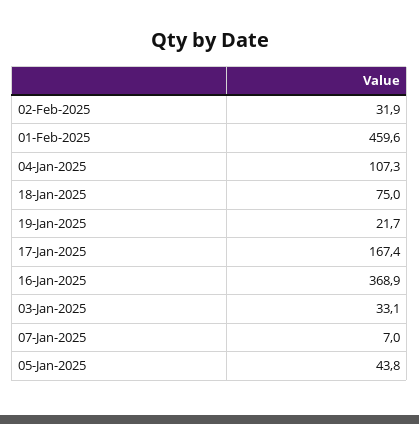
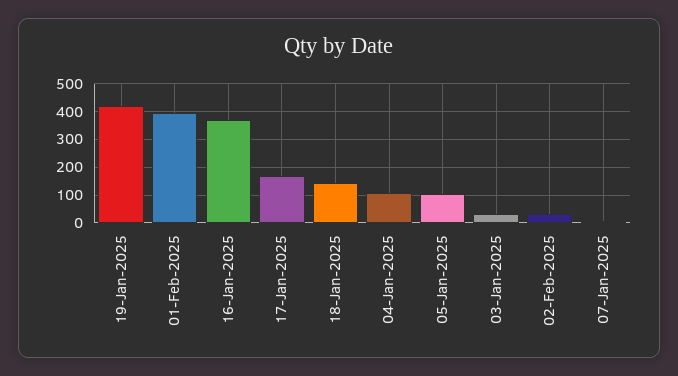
  {
    "02-Feb-2025": 31.9,
-   "01-Feb-2025": 459.6,
+   "01-Feb-2025": 400,
    "04-Jan-2025": 107.3,
-   "18-Jan-2025": 75,
+   "18-Jan-2025": 150,
-   "19-Jan-2025": 21.7,
+   "19-Jan-2025": 425,
    "17-Jan-2025": 167.4,
    "16-Jan-2025": 368.9,
    "03-Jan-2025": 33.1,
    "07-Jan-2025": 7,
-   "05-Jan-2025": 43.8
+   "05-Jan-2025": 100
  }

